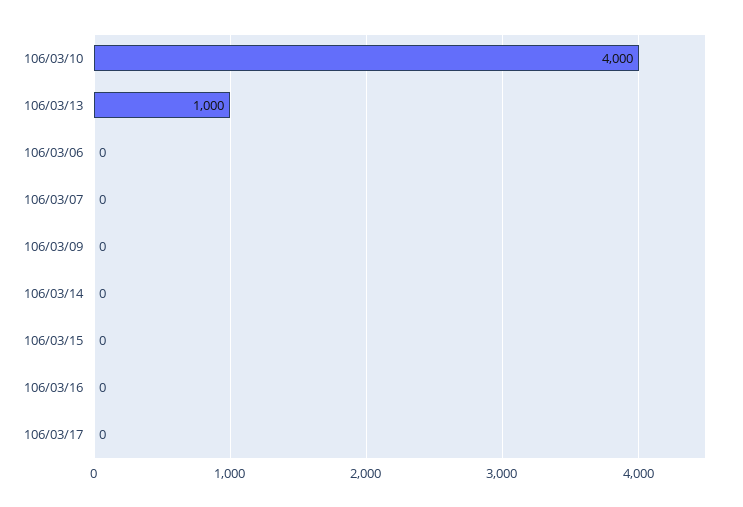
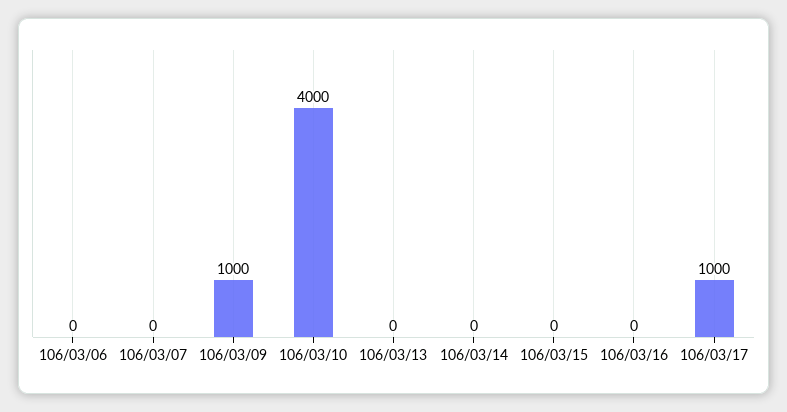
  {
    "106/03/10": 4000,
-   "106/03/13": 1000,
+   "106/03/13": 0,
    "106/03/06": 0,
    "106/03/07": 0,
-   "106/03/09": 0,
+   "106/03/09": 1000,
    "106/03/14": 0,
    "106/03/15": 0,
    "106/03/16": 0,
-   "106/03/17": 0
+   "106/03/17": 1000
  }

